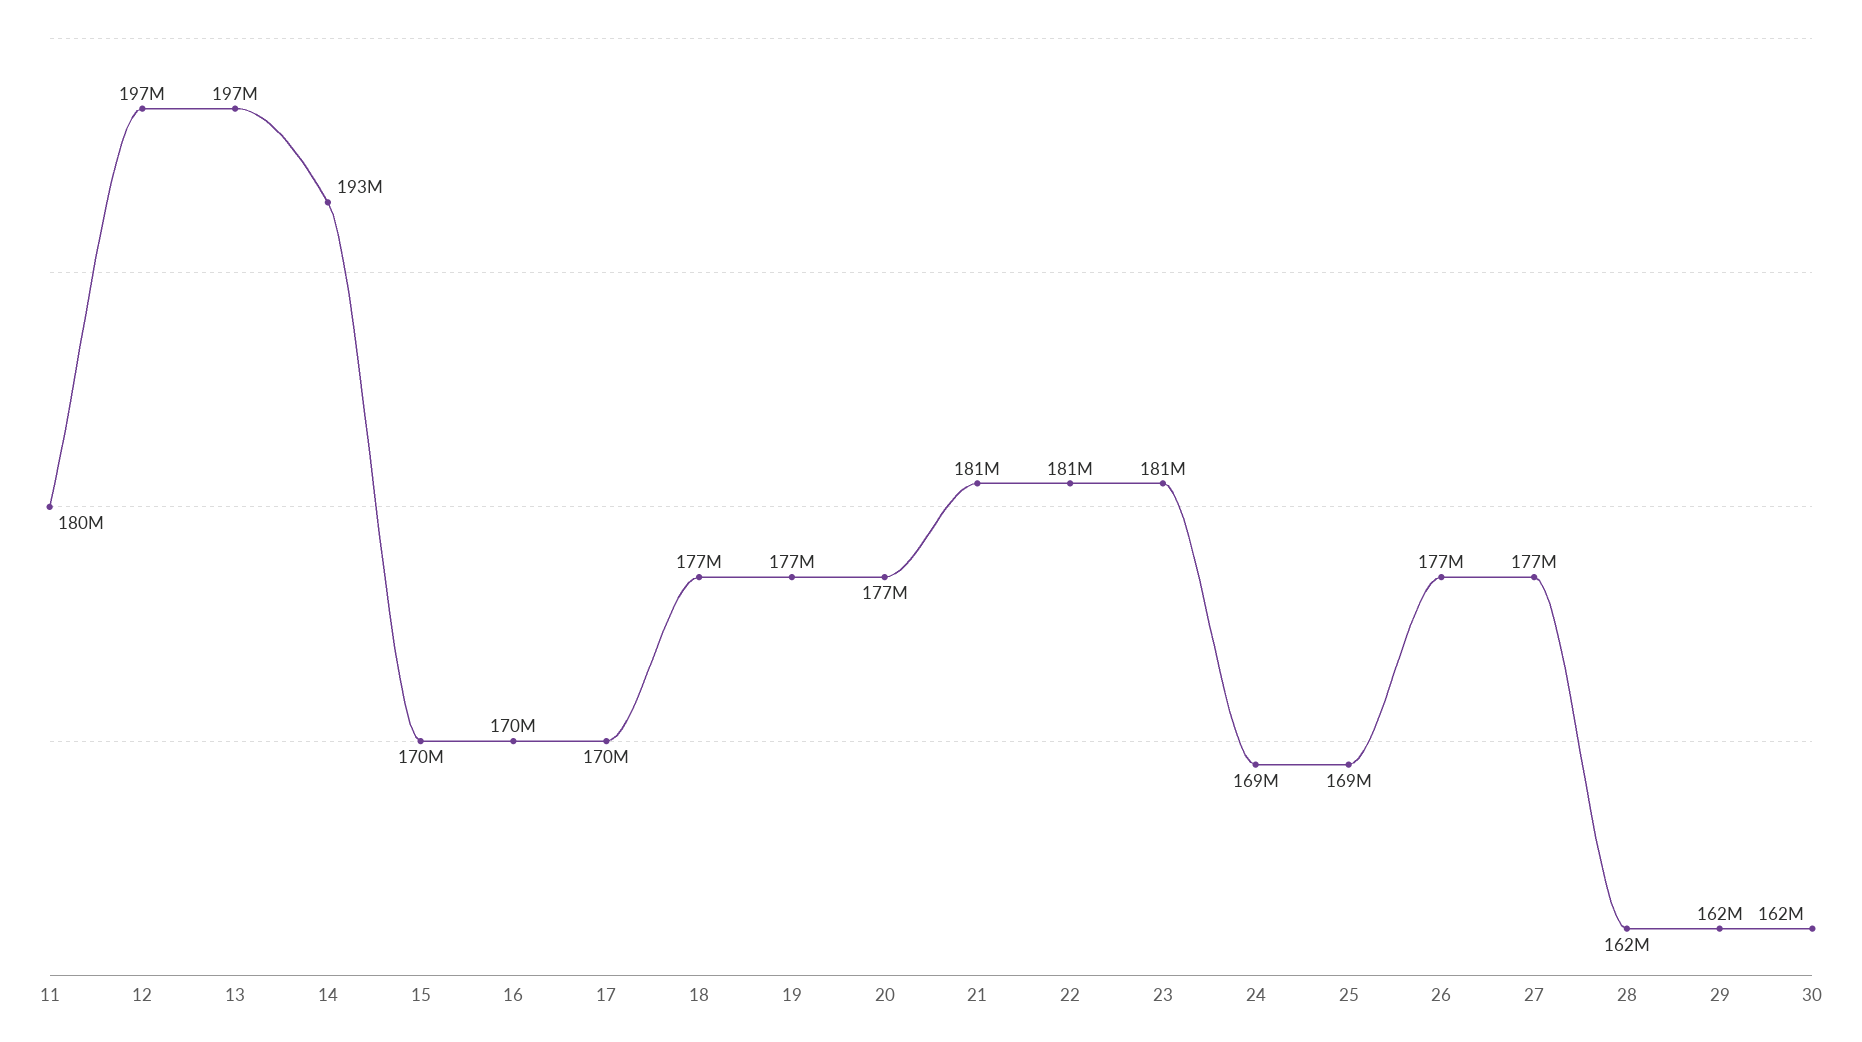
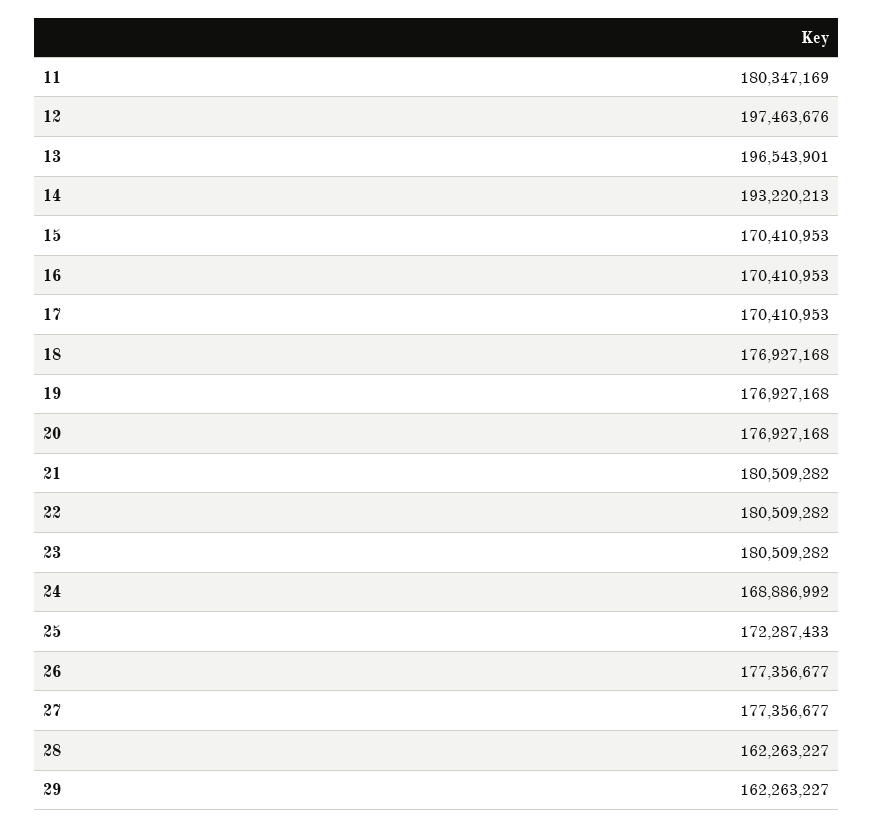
  {
    "11": 180347169,
    "12": 197463676,
    "13": 196543901,
    "14": 193220213,
    "15": 170410953,
    "16": 170410953,
    "17": 170410953,
    "18": 176927168,
    "19": 176927168,
    "20": 176927168,
    "21": 180509282,
    "22": 180509282,
    "23": 180509282,
    "24": 168886992,
-   "25": 169000000,
+   "25": 172287433,
    "26": 177356677,
    "27": 177356677,
    "28": 162263227,
-   "29": 162263227,
+   "29": 162263227
-   "30": 162000000
  }

